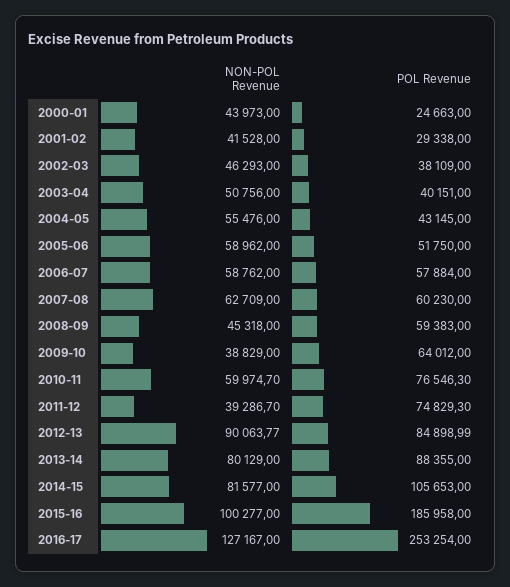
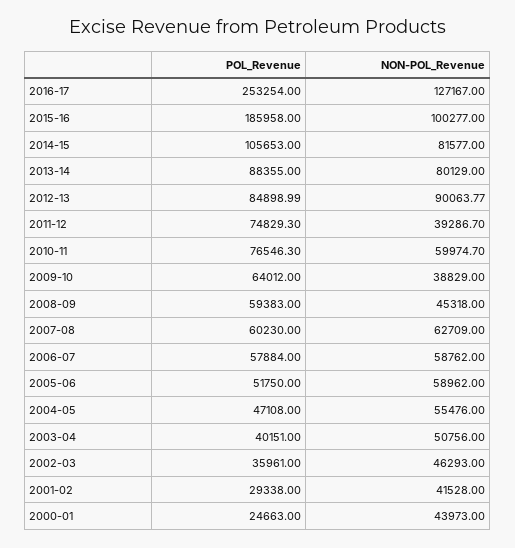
  {
    "NON-POL Revenue": {
      "2000-01": 43973,
      "2001-02": 41528,
      "2002-03": 46293,
      "2003-04": 50756,
      "2004-05": 55476,
      "2005-06": 58962,
      "2006-07": 58762,
      "2007-08": 62709,
      "2008-09": 45318,
      "2009-10": 38829,
      "2010-11": 59974.7,
      "2011-12": 39286.7,
      "2012-13": 90063.77,
      "2013-14": 80129,
      "2014-15": 81577,
      "2015-16": 100277,
      "2016-17": 127167
    },
    "POL Revenue": {
      "2000-01": 24663,
      "2001-02": 29338,
-     "2002-03": 38109,
+     "2002-03": 35961,
      "2003-04": 40151,
-     "2004-05": 43145,
+     "2004-05": 47108,
      "2005-06": 51750,
      "2006-07": 57884,
      "2007-08": 60230,
      "2008-09": 59383,
      "2009-10": 64012,
      "2010-11": 76546.3,
      "2011-12": 74829.3,
      "2012-13": 84898.99,
      "2013-14": 88355,
      "2014-15": 105653,
      "2015-16": 185958,
      "2016-17": 253254
    }
  }

